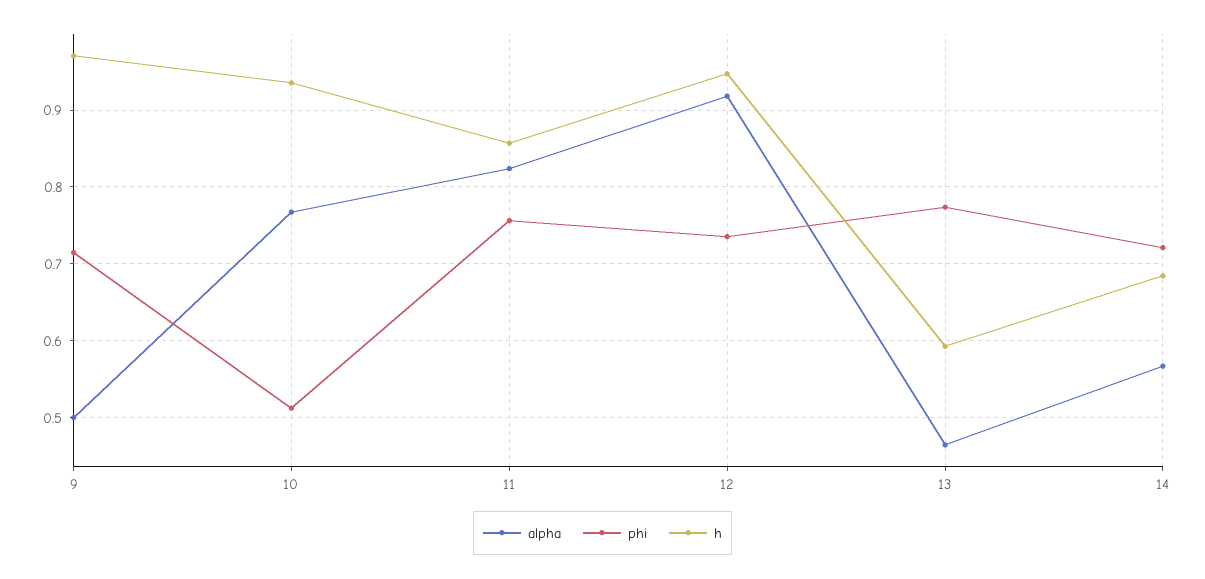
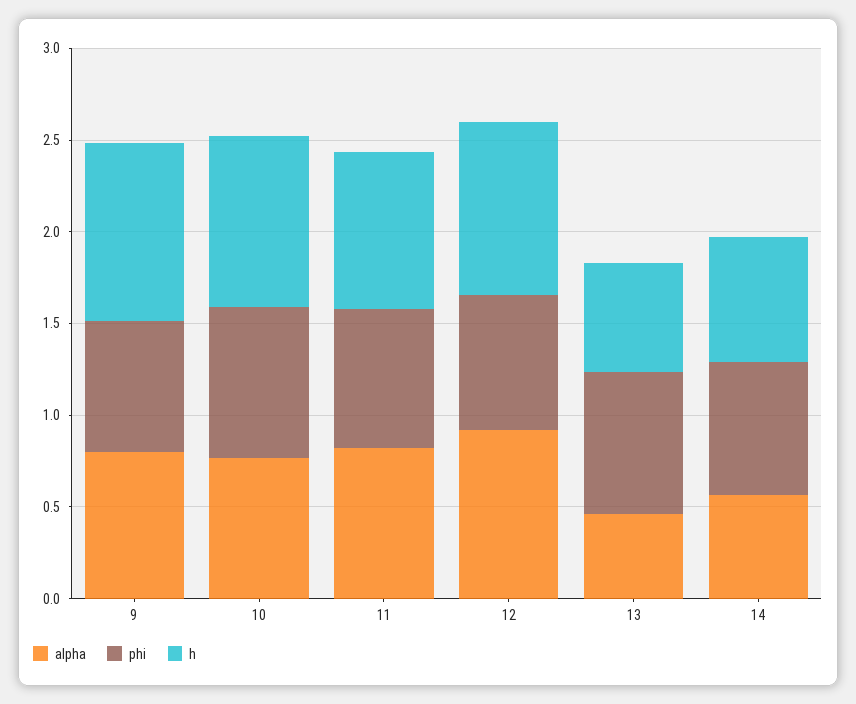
  {
    "alpha": {
-     "9": 0.5,
+     "9": 0.8,
      "10": 0.77,
      "11": 0.82,
      "12": 0.92,
      "13": 0.46,
      "14": 0.57
    },
    "phi": {
      "9": 0.71,
-     "10": 0.51,
+     "10": 0.8,
      "11": 0.76,
      "12": 0.74,
      "13": 0.77,
      "14": 0.72
    },
    "h": {
      "9": 0.97,
      "10": 0.94,
      "11": 0.86,
      "12": 0.95,
      "13": 0.59,
      "14": 0.68
    }
  }

